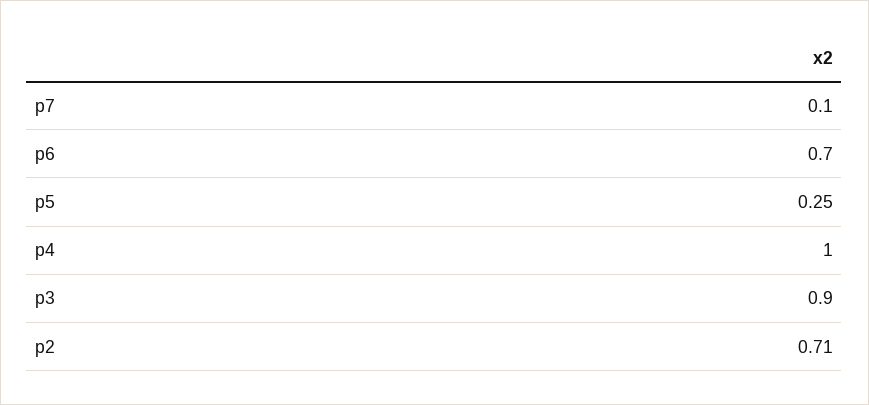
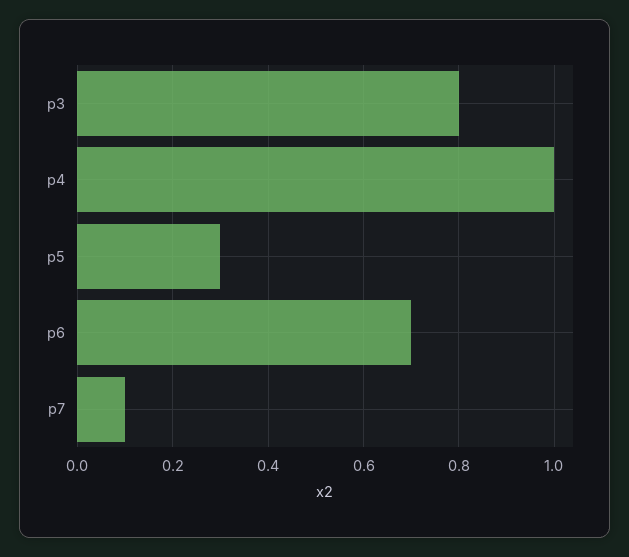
  {
    "p7": 0.1,
    "p6": 0.7,
-   "p5": 0.25,
+   "p5": 0.3,
    "p4": 1,
-   "p3": 0.9,
+   "p3": 0.8
-   "p2": 0.71
  }

